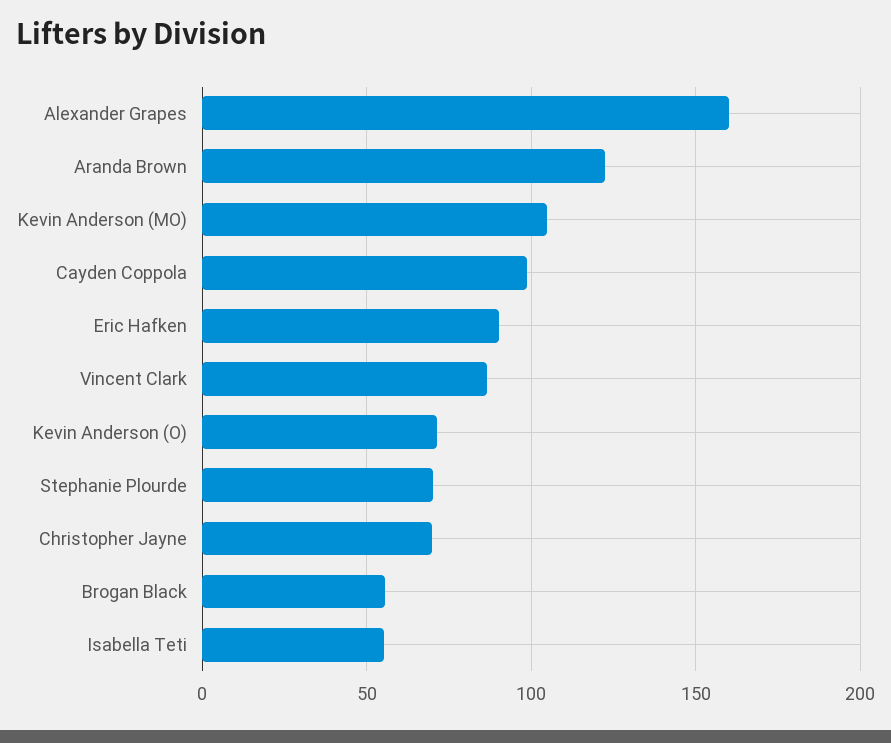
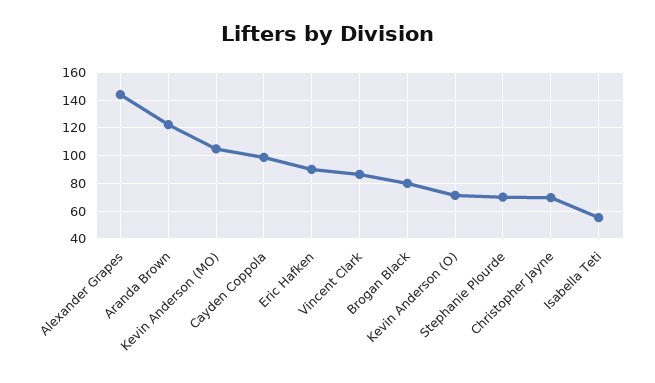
  {
-   "Alexander Grapes": 160,
+   "Alexander Grapes": 145,
    "Aranda Brown": 120,
    "Kevin Anderson (MO)": 105,
    "Cayden Coppola": 100,
    "Eric Hafken": 90,
    "Vincent Clark": 85,
    "Kevin Anderson (O)": 70,
    "Stephanie Plourde": 70,
    "Christopher Jayne": 70,
-   "Brogan Black": 55,
+   "Brogan Black": 80,
    "Isabella Teti": 55
  }

